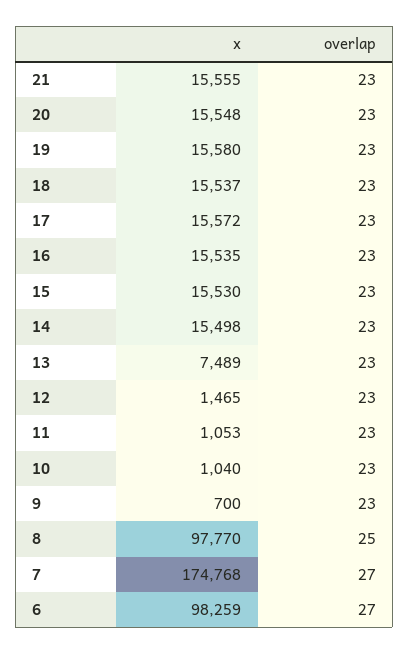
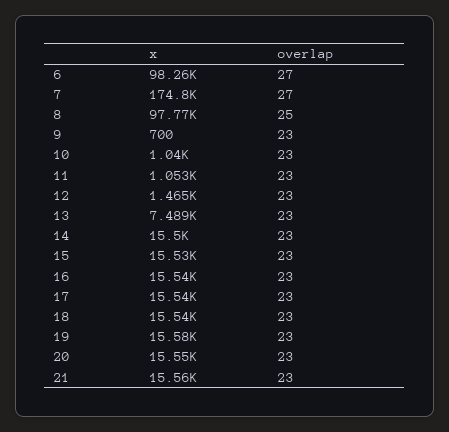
  {
    "x": {
      "21": 15555,
      "20": 15548,
      "19": 15580,
      "18": 15537,
-     "17": 15572,
+     "17": 15540,
      "16": 15535,
      "15": 15530,
      "14": 15498,
      "13": 7489,
      "12": 1465,
      "11": 1053,
      "10": 1040,
      "9": 700,
      "8": 97770,
      "7": 174768,
      "6": 98259
    },
    "overlap": {
      "21": 23,
      "20": 23,
      "19": 23,
      "18": 23,
      "17": 23,
      "16": 23,
      "15": 23,
      "14": 23,
      "13": 23,
      "12": 23,
      "11": 23,
      "10": 23,
      "9": 23,
      "8": 25,
      "7": 27,
      "6": 27
    }
  }

